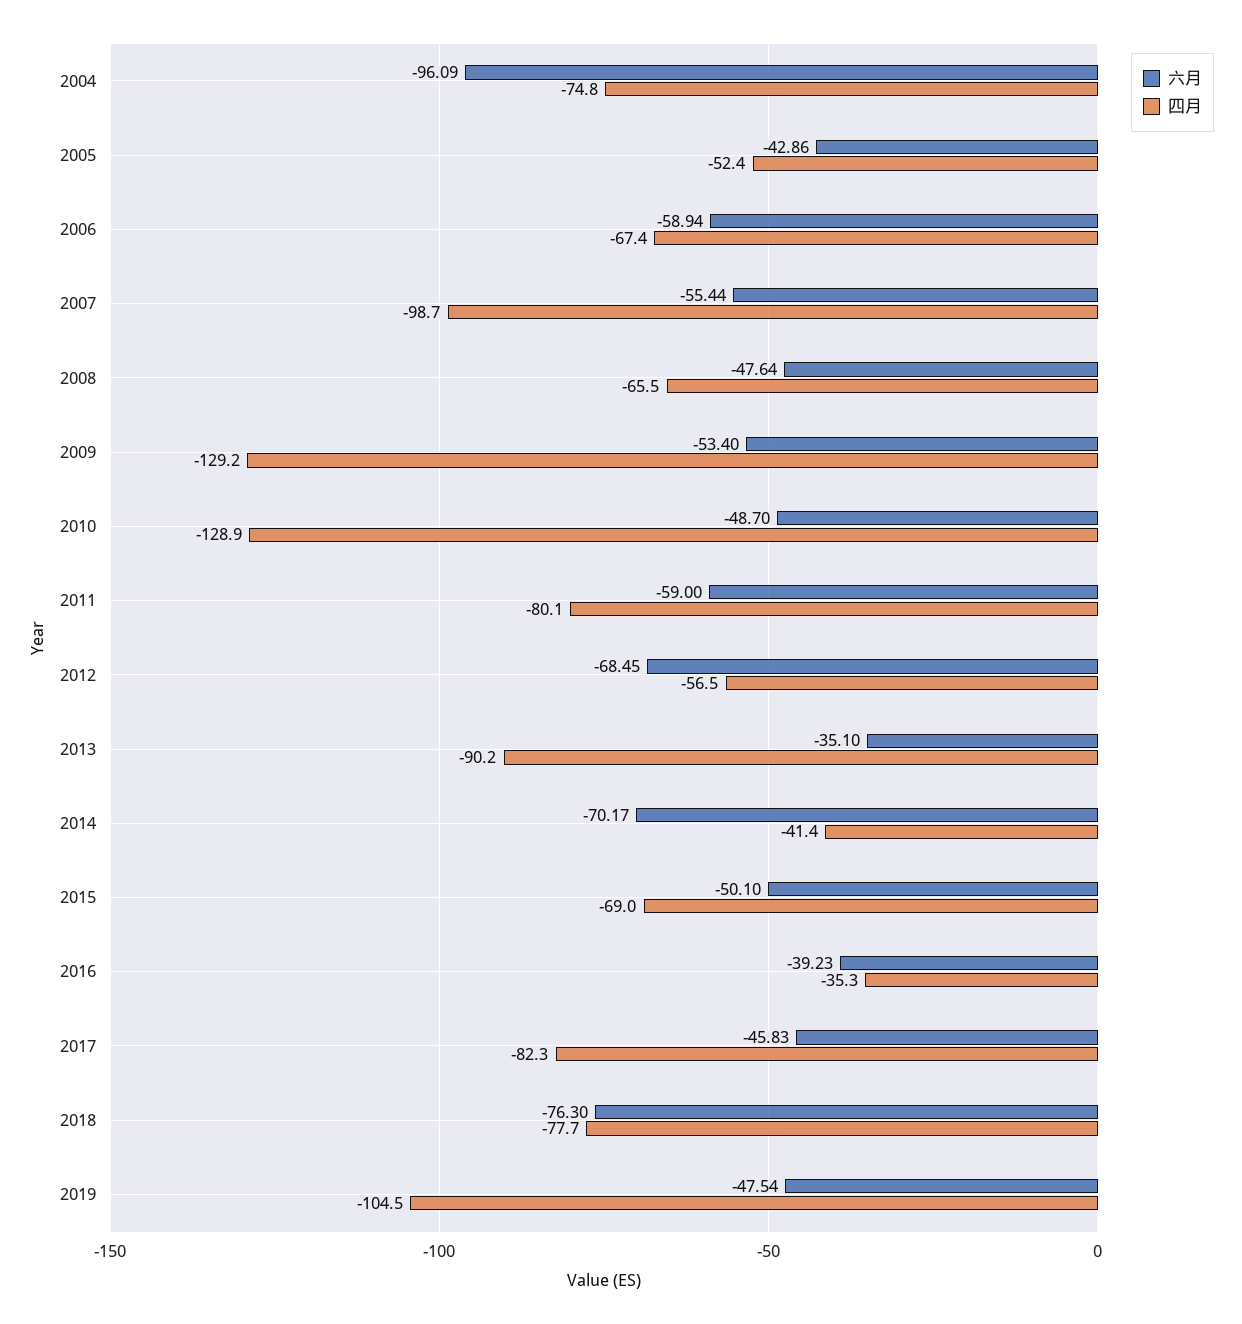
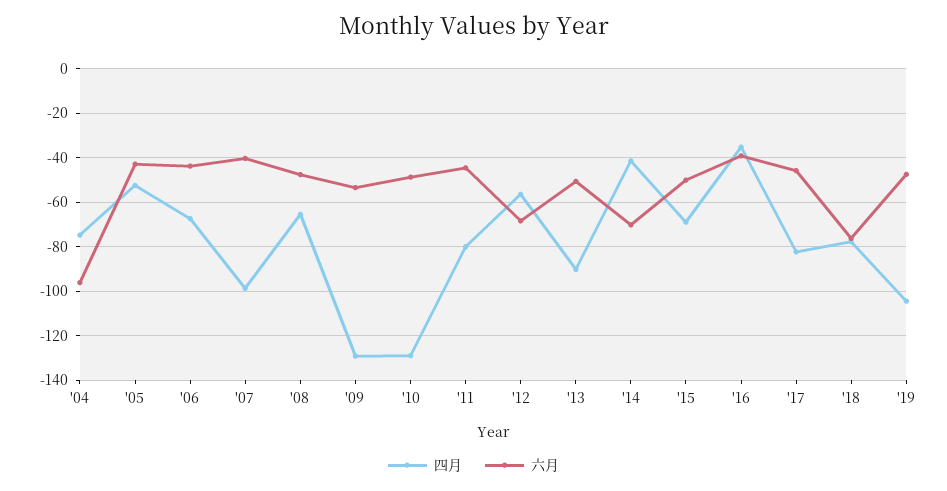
  {
    "六月": {
      "2004": -96.09,
      "2005": -42.86,
-     "2006": -58.94,
+     "2006": -45,
-     "2007": -55.44,
+     "2007": -40,
      "2008": -47.64,
      "2009": -53.4,
      "2010": -48.7,
-     "2011": -59,
+     "2011": -45,
      "2012": -68.45,
-     "2013": -35.1,
+     "2013": -50,
      "2014": -70.17,
      "2015": -50.1,
      "2016": -39.23,
      "2017": -45.83,
      "2018": -76.3,
      "2019": -47.54
    },
    "四月": {
      "2004": -74.8,
      "2005": -52.4,
      "2006": -67.4,
      "2007": -98.7,
      "2008": -65.5,
      "2009": -129.2,
      "2010": -128.9,
      "2011": -80.1,
      "2012": -56.5,
      "2013": -90.2,
      "2014": -41.4,
      "2015": -69,
      "2016": -35.3,
      "2017": -82.3,
      "2018": -77.7,
      "2019": -104.5
    }
  }

